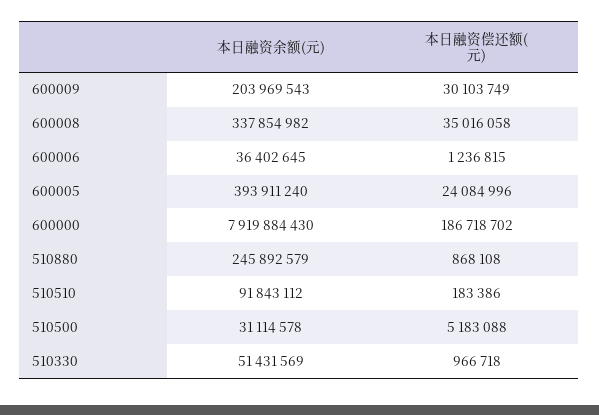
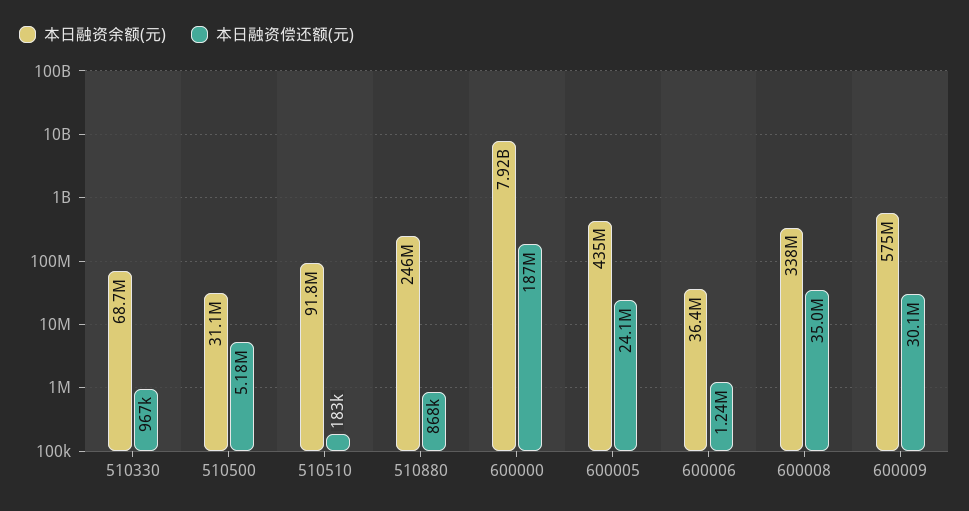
  {
    "本日融资余额(元)": {
-     "600009": 203969543,
+     "600009": 575000000,
      "600008": 337854982,
      "600006": 36402645,
-     "600005": 393911240,
+     "600005": 435000000,
      "600000": 7919884430,
      "510880": 245892579,
      "510510": 91843112,
      "510500": 31114578,
-     "510330": 51431569
+     "510330": 68700000
    },
    "本日融资偿还额(元)": {
      "600009": 30103749,
      "600008": 35016058,
      "600006": 1236815,
      "600005": 24084996,
      "600000": 186718702,
      "510880": 868108,
      "510510": 183386,
      "510500": 5183088,
      "510330": 966718
    }
  }

